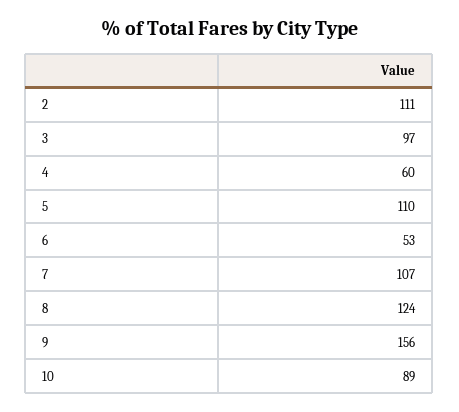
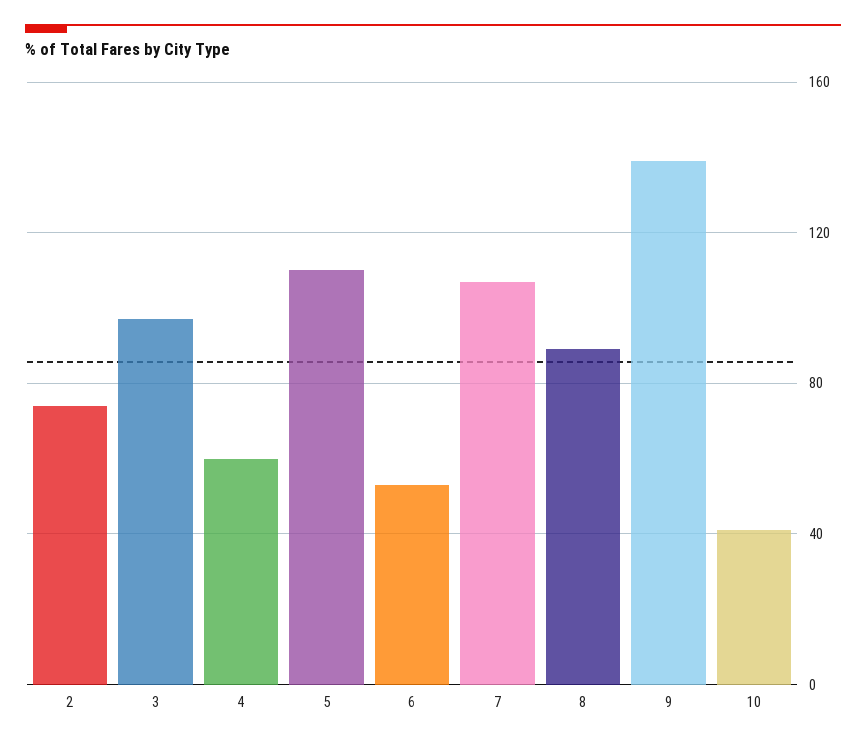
  {
-   "2": 111,
+   "2": 75,
    "3": 97,
    "4": 60,
    "5": 110,
    "6": 53,
    "7": 107,
-   "8": 124,
+   "8": 90,
-   "9": 156,
+   "9": 140,
-   "10": 89
+   "10": 40
  }

